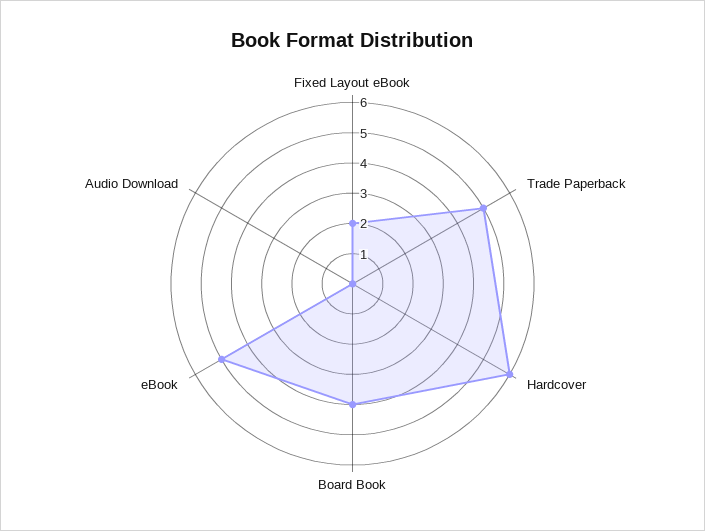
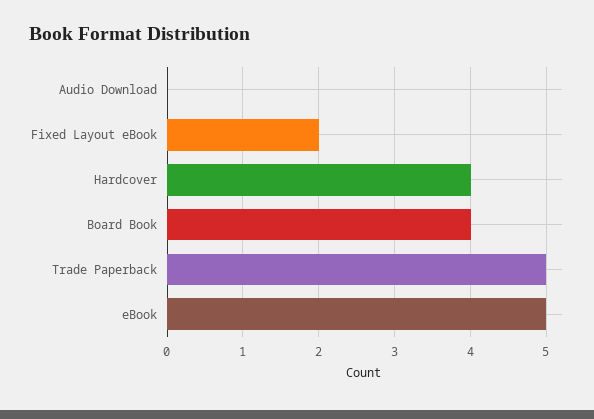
  {
    "Fixed Layout eBook": 2,
    "Trade Paperback": 5,
-   "Hardcover": 6,
+   "Hardcover": 4,
    "Board Book": 4,
    "eBook": 5,
    "Audio Download": 0
  }

